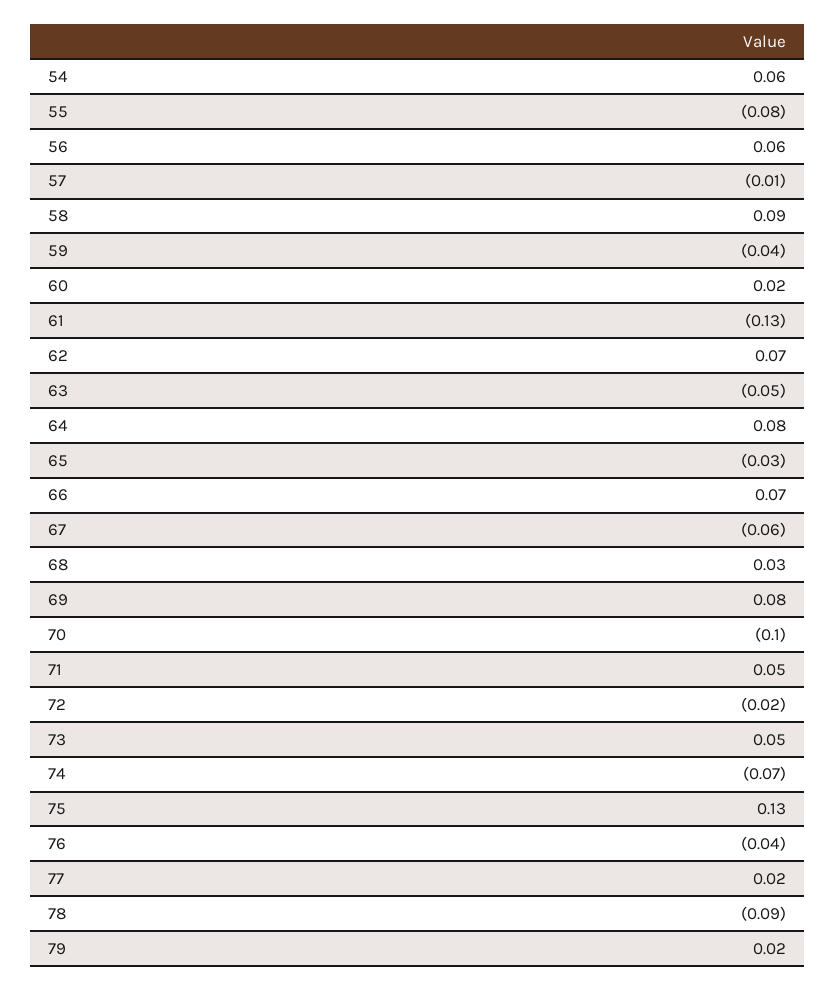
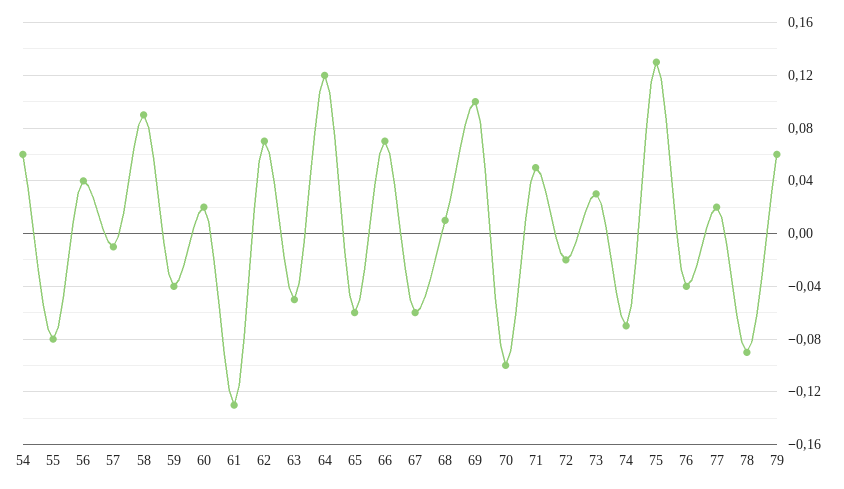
  {
    "54": 0.06,
    "55": -0.08,
-   "56": 0.06,
+   "56": 0.04,
    "57": -0.01,
    "58": 0.09,
    "59": -0.04,
    "60": 0.02,
    "61": -0.13,
    "62": 0.07,
    "63": -0.05,
-   "64": 0.08,
+   "64": 0.12,
-   "65": -0.03,
+   "65": -0.06,
    "66": 0.07,
    "67": -0.06,
-   "68": 0.03,
+   "68": 0.01,
-   "69": 0.08,
+   "69": 0.1,
    "70": -0.1,
    "71": 0.05,
    "72": -0.02,
-   "73": 0.05,
+   "73": 0.03,
    "74": -0.07,
    "75": 0.13,
    "76": -0.04,
    "77": 0.02,
    "78": -0.09,
-   "79": 0.02
+   "79": 0.06
  }

